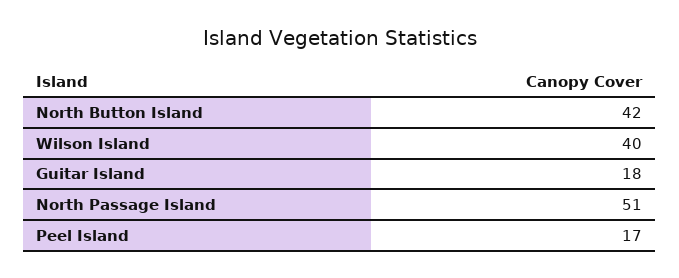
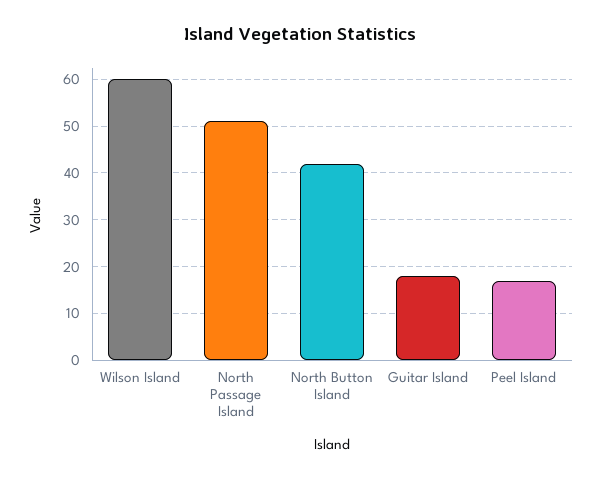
  {
    "North Button Island": 42,
-   "Wilson Island": 40,
+   "Wilson Island": 60,
    "Guitar Island": 18,
    "North Passage Island": 51,
    "Peel Island": 17
  }

